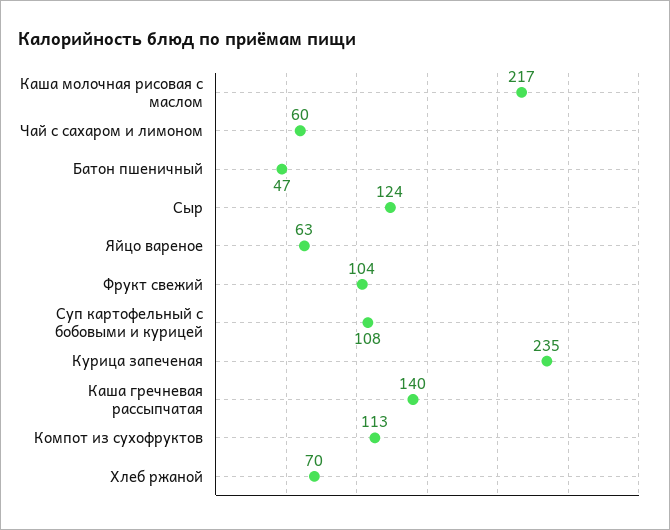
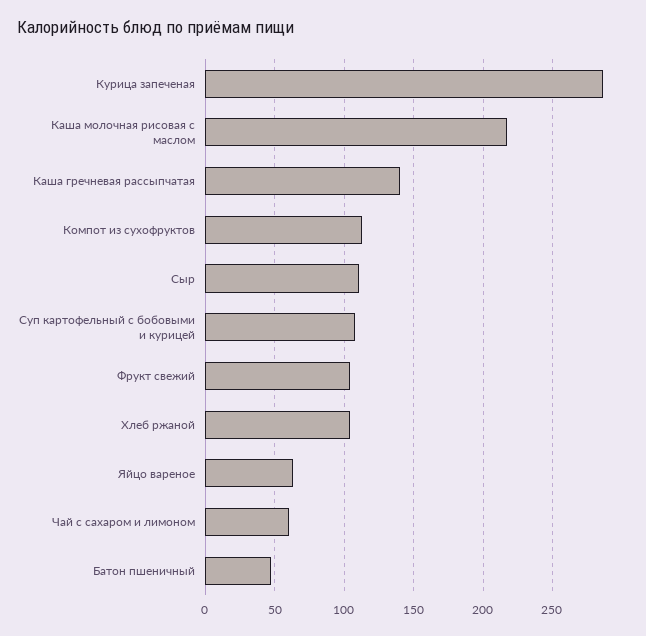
  {
    "Каша молочная рисовая с маслом": 217,
    "Чай с сахаром и лимоном": 60,
    "Батон пшеничный": 47,
-   "Сыр": 124,
+   "Сыр": 110,
    "Яйцо вареное": 63,
    "Фрукт свежий": 104,
    "Суп картофельный с бобовыми и курицей": 108,
-   "Курица запеченая": 235,
+   "Курица запеченая": 285,
    "Каша гречневая рассыпчатая": 140,
    "Компот из сухофруктов": 113,
-   "Хлеб ржаной": 70
+   "Хлеб ржаной": 105
  }

